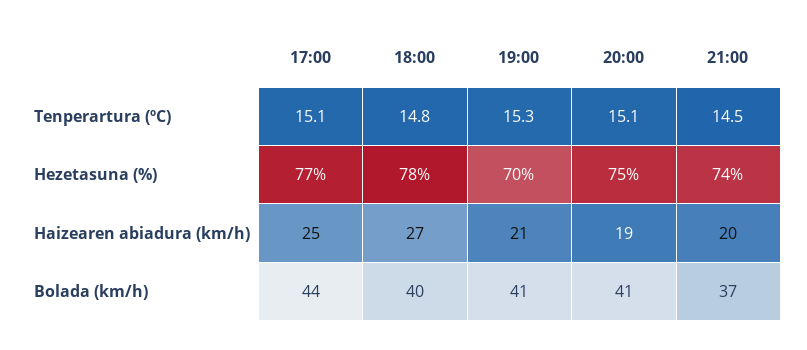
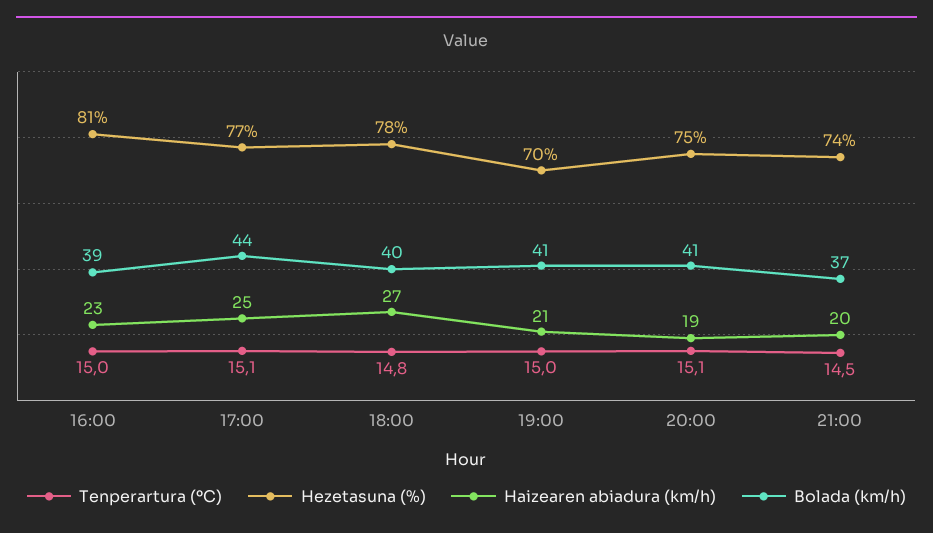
  {
    "Tenperartura (ºC)": {
      "17:00": 15.1,
      "18:00": 14.8,
-     "19:00": 15.3,
+     "19:00": 15,
      "20:00": 15.1,
-     "21:00": 14.5
+     "21:00": 14.5,
+     "16:00": 15
    },
    "Hezetasuna (%)": {
      "17:00": 77,
      "18:00": 78,
      "19:00": 70,
      "20:00": 75,
-     "21:00": 74
+     "21:00": 74,
+     "16:00": 81
    },
    "Haizearen abiadura (km/h)": {
      "17:00": 25,
      "18:00": 27,
      "19:00": 21,
      "20:00": 19,
-     "21:00": 20
+     "21:00": 20,
+     "16:00": 23
    },
    "Bolada (km/h)": {
      "17:00": 44,
      "18:00": 40,
      "19:00": 41,
      "20:00": 41,
-     "21:00": 37
+     "21:00": 37,
+     "16:00": 39
    }
  }

